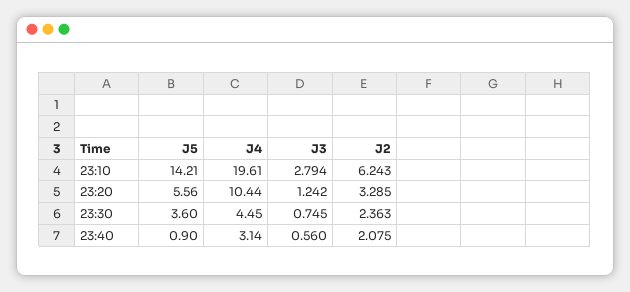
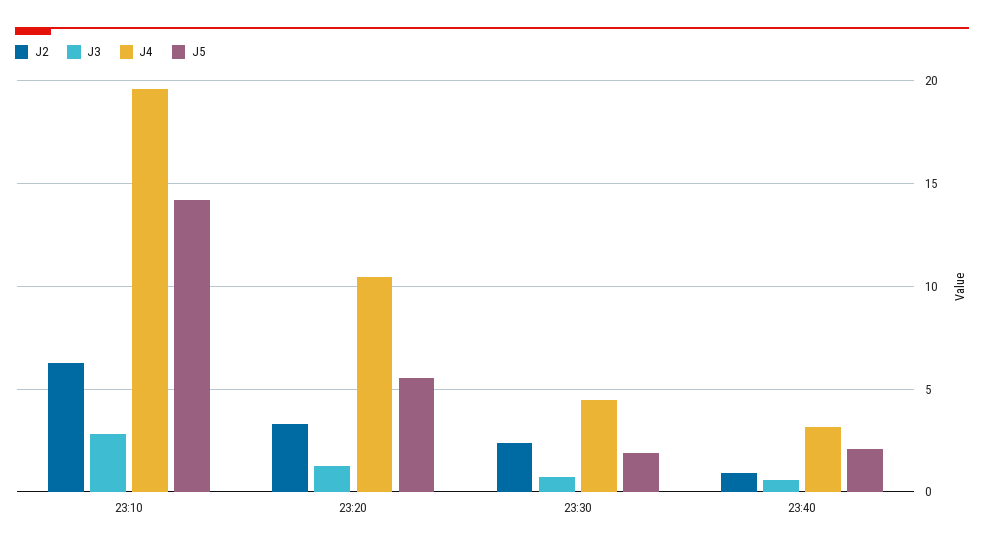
  {
    "J5": {
      "23:10": 14.21,
      "23:20": 5.56,
-     "23:30": 3.6,
+     "23:30": 2,
-     "23:40": 0.9
+     "23:40": 2
    },
    "J4": {
      "23:10": 19.61,
      "23:20": 10.44,
      "23:30": 4.45,
      "23:40": 3.14
    },
    "J3": {
      "23:10": 2.794,
      "23:20": 1.242,
      "23:30": 0.745,
      "23:40": 0.56
    },
    "J2": {
      "23:10": 6.243,
      "23:20": 3.285,
      "23:30": 2.363,
-     "23:40": 2.075
+     "23:40": 1
    }
  }

